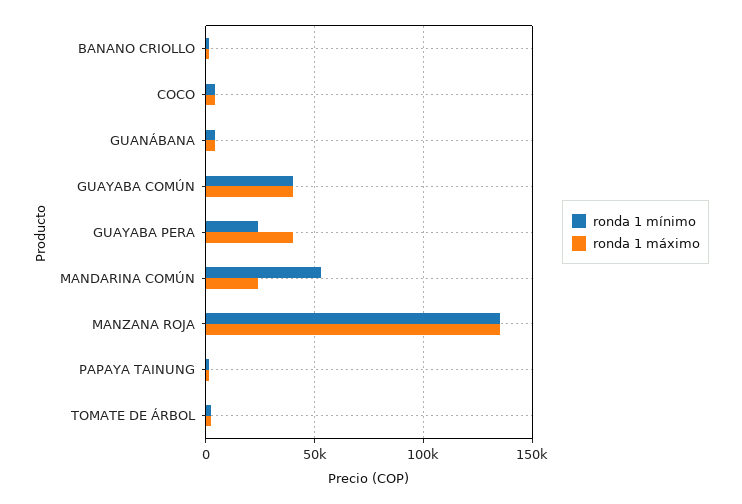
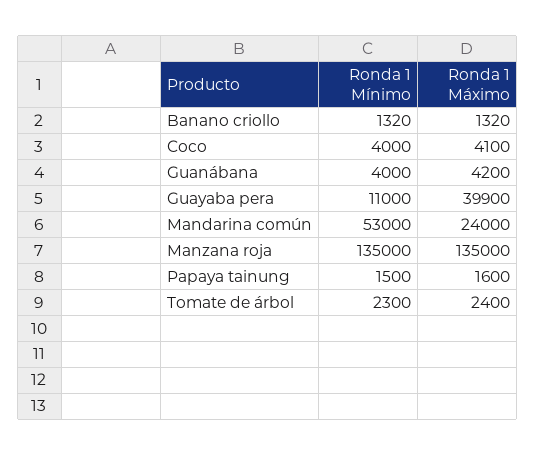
  {
    "ronda 1 mínimo": {
      "BANANO CRIOLLO": 1320,
      "COCO": 4000,
      "GUANÁBANA": 4000,
-     "GUAYABA COMÚN": 40000,
-     "GUAYABA PERA": 25000,
+     "GUAYABA PERA": 11000,
      "MANDARINA COMÚN": 53000,
      "MANZANA ROJA": 135000,
      "PAPAYA TAINUNG": 1500,
      "TOMATE DE ÁRBOL": 2300
    },
    "ronda 1 máximo": {
      "BANANO CRIOLLO": 1320,
      "COCO": 4100,
      "GUANÁBANA": 4200,
-     "GUAYABA COMÚN": 40000,
      "GUAYABA PERA": 39900,
      "MANDARINA COMÚN": 24000,
      "MANZANA ROJA": 135000,
      "PAPAYA TAINUNG": 1600,
      "TOMATE DE ÁRBOL": 2400
    }
  }

